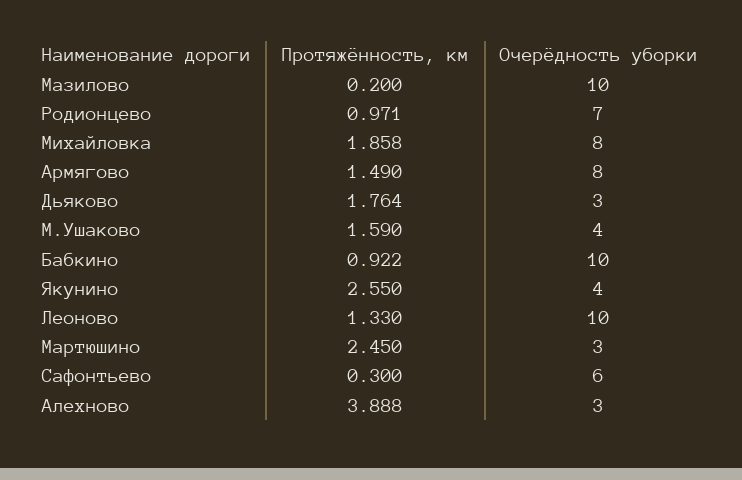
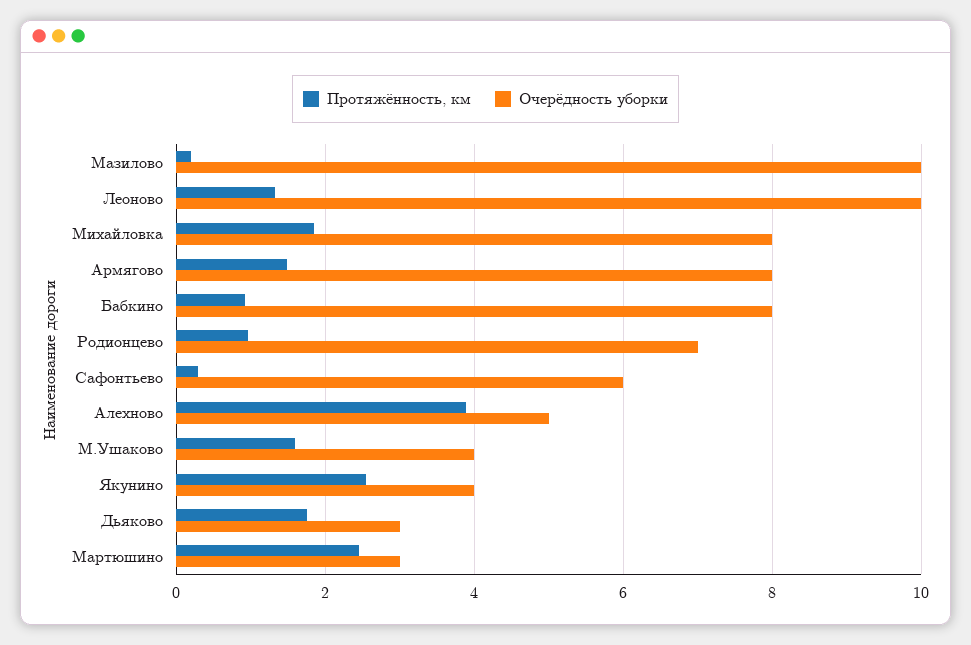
  {
    "Протяжённость, км": {
      "Мазилово": 0.2,
      "Родионцево": 0.971,
      "Михайловка": 1.858,
      "Армягово": 1.49,
      "Дьяково": 1.764,
      "М.Ушаково": 1.59,
      "Бабкино": 0.922,
      "Якунино": 2.55,
      "Леоново": 1.33,
      "Мартюшино": 2.45,
      "Сафонтьево": 0.3,
      "Алехново": 3.888
    },
    "Очерёдность уборки": {
      "Мазилово": 10,
      "Родионцево": 7,
      "Михайловка": 8,
      "Армягово": 8,
      "Дьяково": 3,
      "М.Ушаково": 4,
-     "Бабкино": 10,
+     "Бабкино": 8,
      "Якунино": 4,
      "Леоново": 10,
      "Мартюшино": 3,
      "Сафонтьево": 6,
-     "Алехново": 3
+     "Алехново": 5
    }
  }

